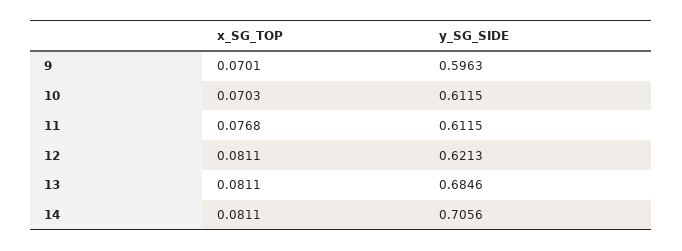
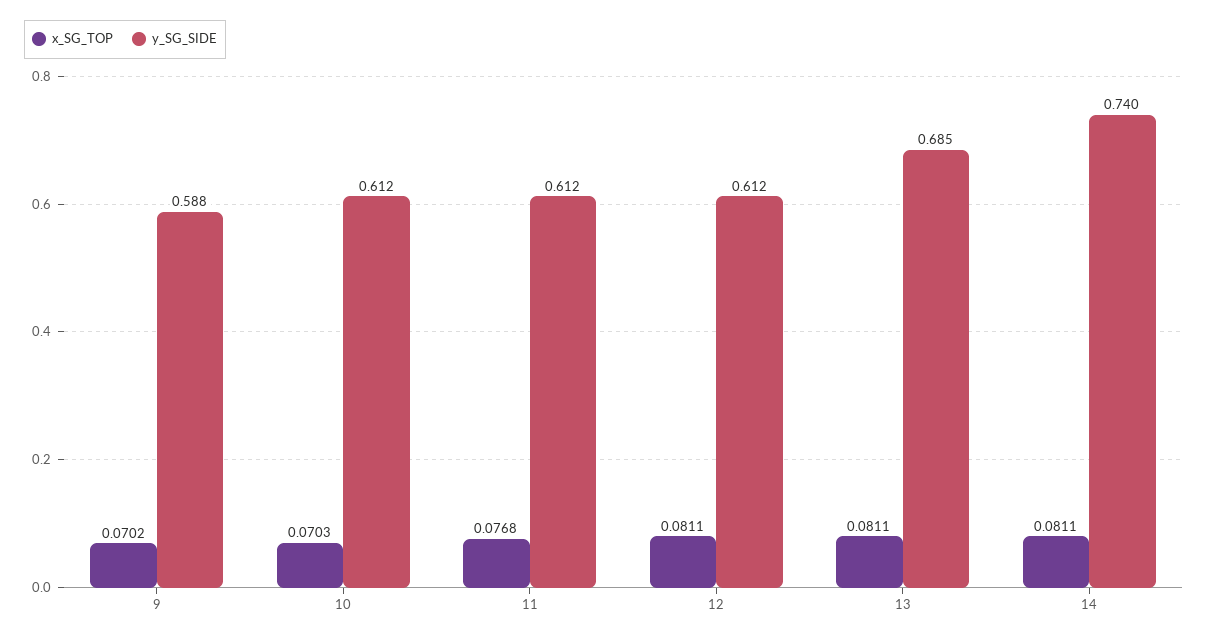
  {
    "x_SG_TOP": {
-     "9": 0.0701,
+     "9": 0.0702,
      "10": 0.0703,
      "11": 0.0768,
      "12": 0.0811,
      "13": 0.0811,
      "14": 0.0811
    },
    "y_SG_SIDE": {
-     "9": 0.5963,
+     "9": 0.588,
      "10": 0.6115,
      "11": 0.6115,
-     "12": 0.6213,
+     "12": 0.612,
      "13": 0.6846,
-     "14": 0.7056
+     "14": 0.74
    }
  }

